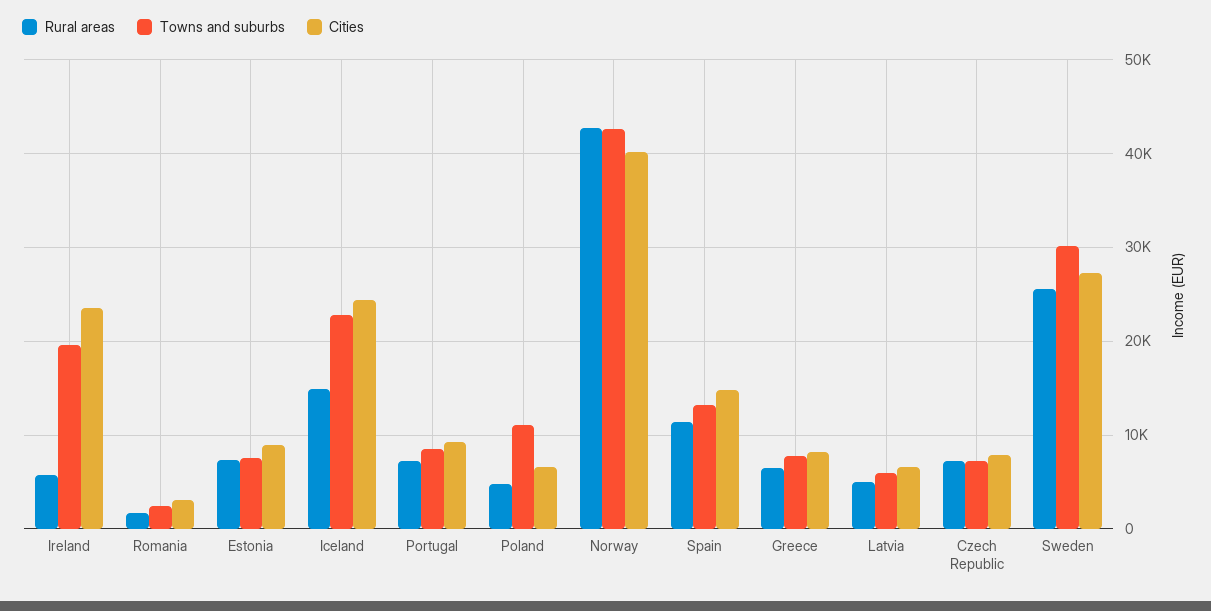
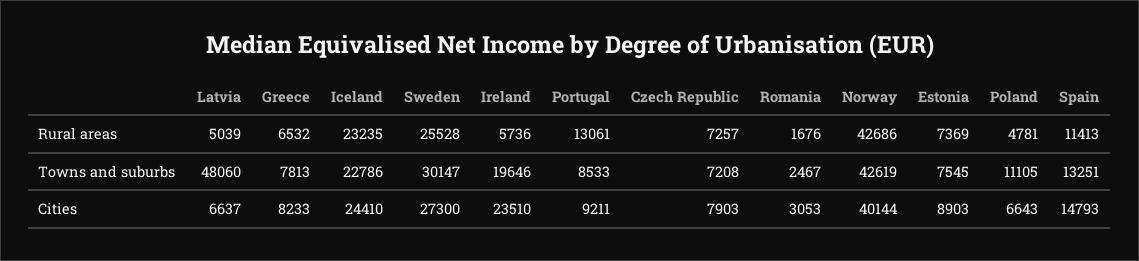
  {
    "Rural areas": {
      "Ireland": 5736,
      "Romania": 1676,
      "Estonia": 7369,
-     "Iceland": 15000,
+     "Iceland": 23235,
-     "Portugal": 7000,
+     "Portugal": 13061,
      "Poland": 4781,
      "Norway": 42686,
      "Spain": 11413,
      "Greece": 6532,
      "Latvia": 5039,
      "Czech Republic": 7257,
      "Sweden": 25528
    },
    "Towns and suburbs": {
      "Ireland": 19646,
      "Romania": 2467,
      "Estonia": 7545,
      "Iceland": 22786,
      "Portugal": 8533,
      "Poland": 11105,
      "Norway": 42619,
      "Spain": 13251,
      "Greece": 7813,
-     "Latvia": 6000,
+     "Latvia": 48060,
      "Czech Republic": 7208,
      "Sweden": 30147
    },
    "Cities": {
      "Ireland": 23510,
      "Romania": 3053,
      "Estonia": 8903,
      "Iceland": 24410,
      "Portugal": 9211,
      "Poland": 6643,
      "Norway": 40144,
      "Spain": 14793,
      "Greece": 8233,
      "Latvia": 6637,
      "Czech Republic": 7903,
      "Sweden": 27300
    }
  }

